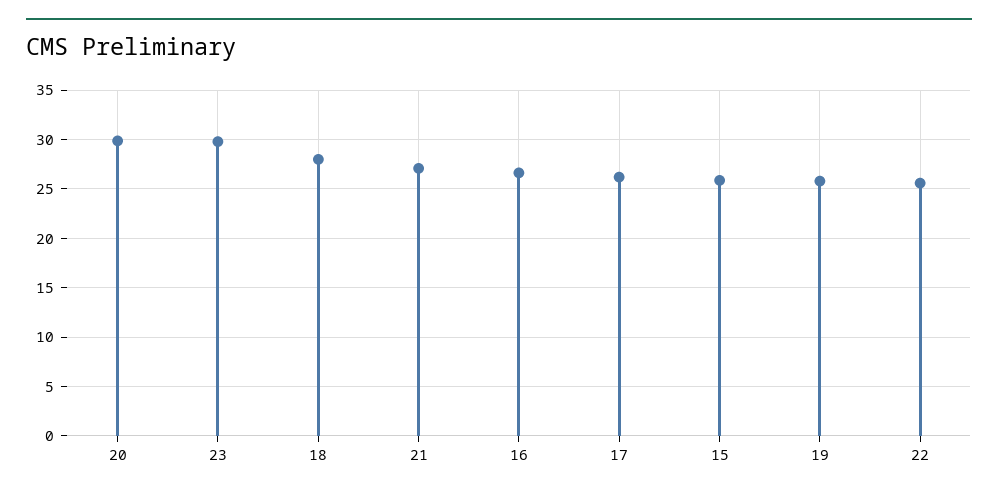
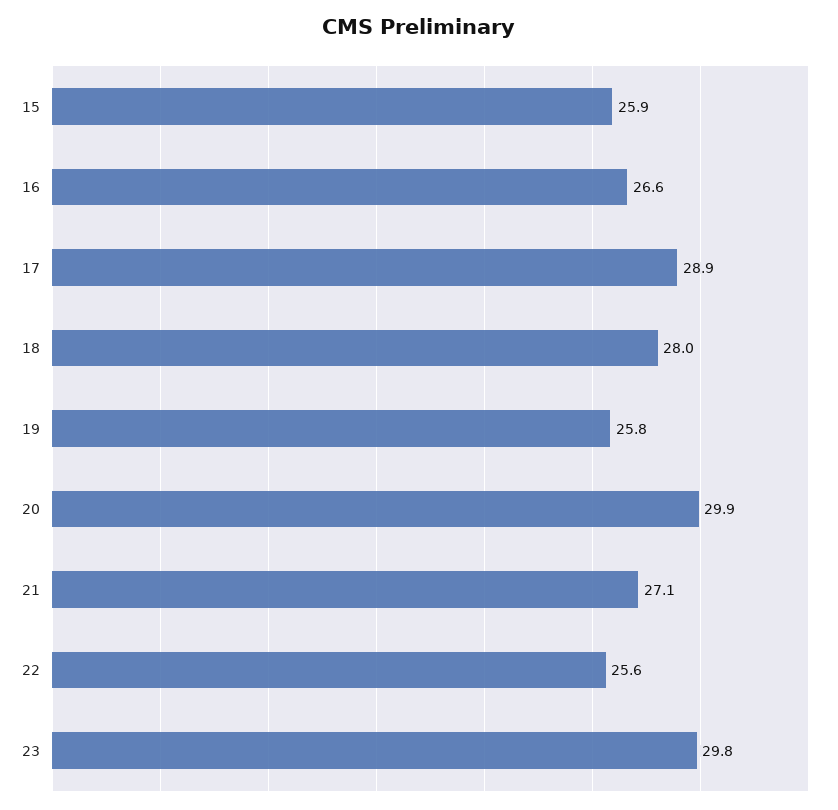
  {
    "20": 29.9,
    "23": 29.8,
    "18": 28,
    "21": 27.1,
    "16": 26.6,
-   "17": 26,
+   "17": 28.9,
    "15": 25.9,
    "19": 25.8,
    "22": 25.6
  }

